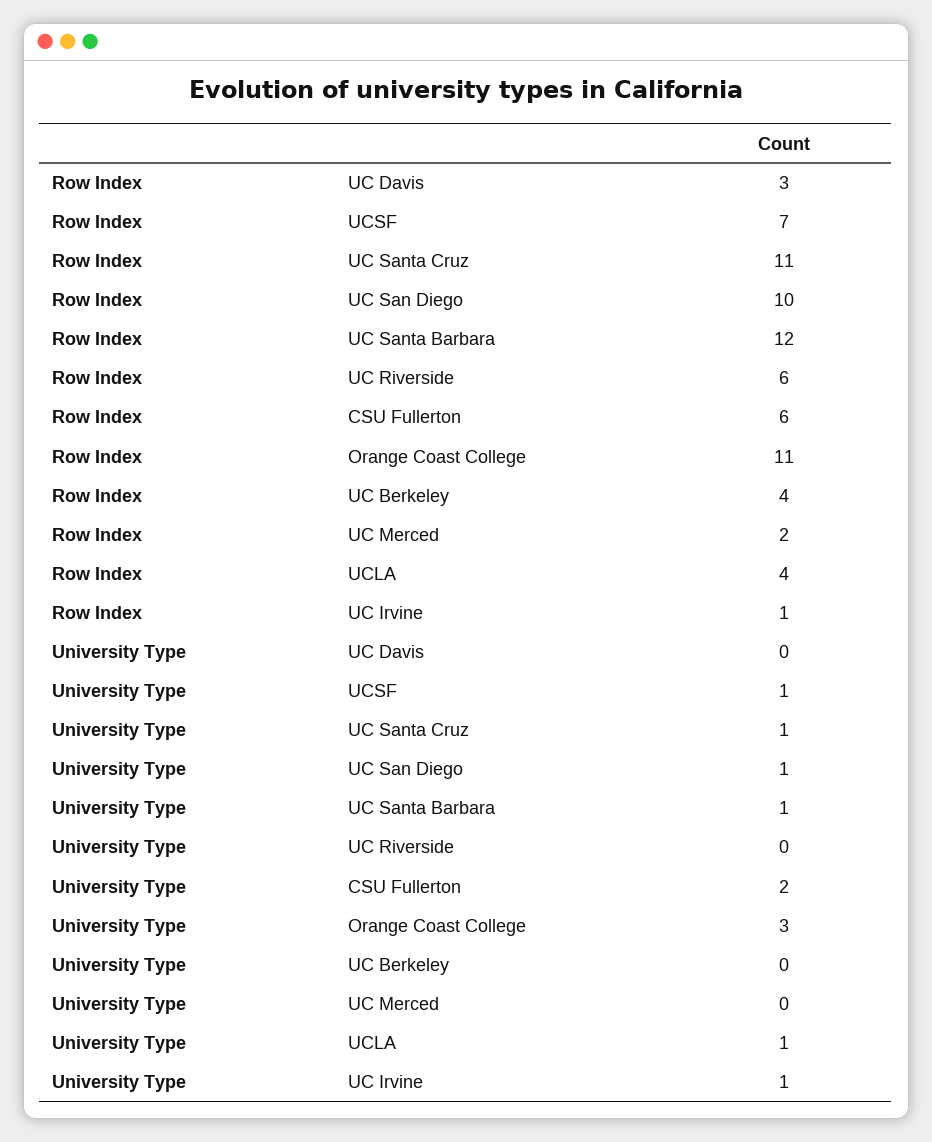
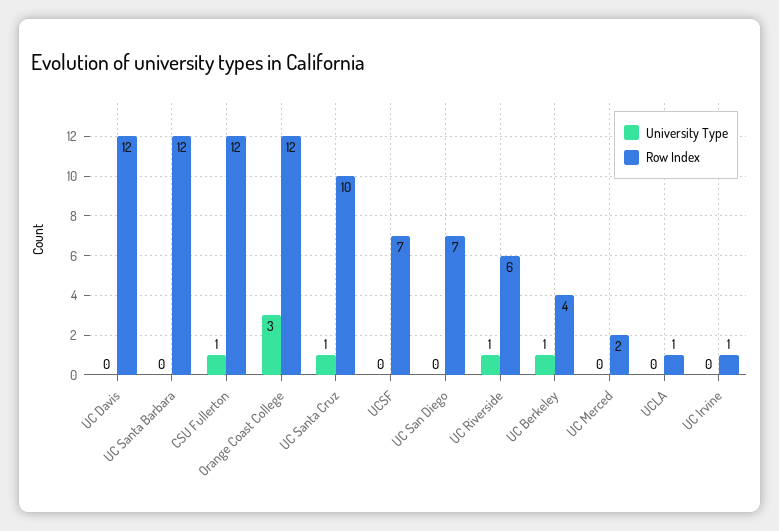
  {
    "Row Index": {
-     "UC Davis": 3,
+     "UC Davis": 12,
      "UCSF": 7,
-     "UC Santa Cruz": 11,
+     "UC Santa Cruz": 10,
-     "UC San Diego": 10,
+     "UC San Diego": 7,
      "UC Santa Barbara": 12,
      "UC Riverside": 6,
-     "CSU Fullerton": 6,
+     "CSU Fullerton": 12,
-     "Orange Coast College": 11,
+     "Orange Coast College": 12,
      "UC Berkeley": 4,
      "UC Merced": 2,
-     "UCLA": 4,
+     "UCLA": 1,
      "UC Irvine": 1
    },
    "University Type": {
      "UC Davis": 0,
-     "UCSF": 1,
+     "UCSF": 0,
      "UC Santa Cruz": 1,
-     "UC San Diego": 1,
+     "UC San Diego": 0,
-     "UC Santa Barbara": 1,
+     "UC Santa Barbara": 0,
-     "UC Riverside": 0,
+     "UC Riverside": 1,
-     "CSU Fullerton": 2,
+     "CSU Fullerton": 1,
      "Orange Coast College": 3,
-     "UC Berkeley": 0,
+     "UC Berkeley": 1,
      "UC Merced": 0,
-     "UCLA": 1,
+     "UCLA": 0,
-     "UC Irvine": 1
+     "UC Irvine": 0
    }
  }

